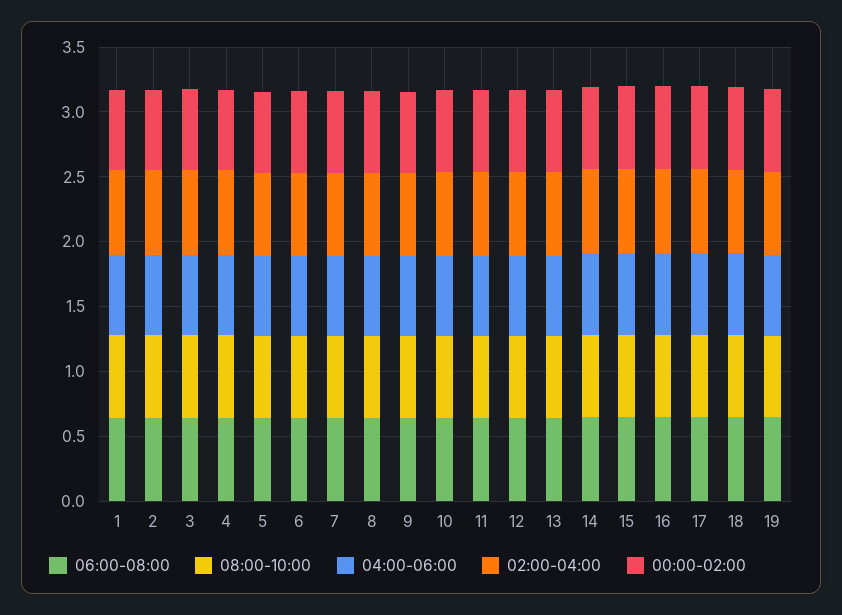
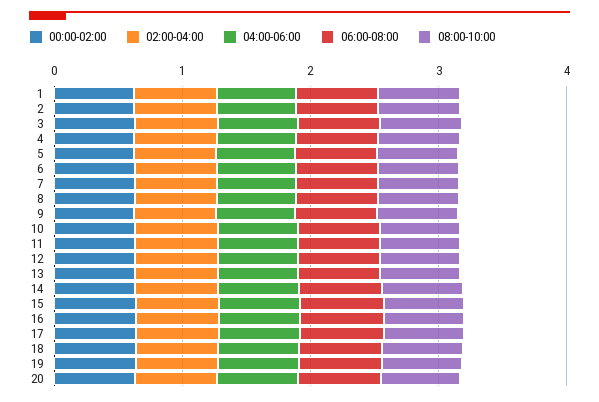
  {
    "06:00-08:00": {
      "1": 0.6,
      "2": 0.6,
      "3": 0.6,
      "4": 0.6,
      "5": 0.6,
      "6": 0.6,
      "7": 0.6,
      "8": 0.6,
      "9": 0.6,
      "10": 0.6,
      "11": 0.6,
      "12": 0.6,
      "13": 0.6,
      "14": 0.7,
      "15": 0.7,
      "16": 0.7,
      "17": 0.7,
      "18": 0.7,
-     "19": 0.7
+     "19": 0.7,
+     "20": 0.6
    },
    "08:00-10:00": {
      "1": 0.6,
      "2": 0.6,
      "3": 0.6,
      "4": 0.6,
      "5": 0.6,
      "6": 0.6,
      "7": 0.6,
      "8": 0.6,
      "9": 0.6,
      "10": 0.6,
      "11": 0.6,
      "12": 0.6,
      "13": 0.6,
      "14": 0.6,
      "15": 0.6,
      "16": 0.6,
      "17": 0.6,
      "18": 0.6,
-     "19": 0.6
+     "19": 0.6,
+     "20": 0.6
    },
    "04:00-06:00": {
      "1": 0.6,
      "2": 0.6,
      "3": 0.6,
      "4": 0.6,
      "5": 0.6,
      "6": 0.6,
      "7": 0.6,
      "8": 0.6,
      "9": 0.6,
      "10": 0.6,
      "11": 0.6,
      "12": 0.6,
      "13": 0.6,
      "14": 0.6,
      "15": 0.6,
      "16": 0.6,
      "17": 0.6,
      "18": 0.6,
-     "19": 0.6
+     "19": 0.6,
+     "20": 0.6
    },
    "02:00-04:00": {
      "1": 0.7,
      "2": 0.7,
      "3": 0.7,
      "4": 0.7,
      "5": 0.6,
      "6": 0.6,
      "7": 0.6,
      "8": 0.6,
      "9": 0.6,
      "10": 0.7,
      "11": 0.7,
      "12": 0.7,
      "13": 0.7,
      "14": 0.7,
      "15": 0.7,
      "16": 0.7,
      "17": 0.7,
      "18": 0.6,
-     "19": 0.6
+     "19": 0.6,
+     "20": 0.6
    },
    "00:00-02:00": {
      "1": 0.6,
      "2": 0.6,
      "3": 0.6,
      "4": 0.6,
      "5": 0.6,
      "6": 0.6,
      "7": 0.6,
      "8": 0.6,
      "9": 0.6,
      "10": 0.6,
      "11": 0.6,
      "12": 0.6,
      "13": 0.6,
      "14": 0.6,
      "15": 0.6,
      "16": 0.6,
      "17": 0.6,
      "18": 0.6,
-     "19": 0.6
+     "19": 0.6,
+     "20": 0.6
    }
  }

